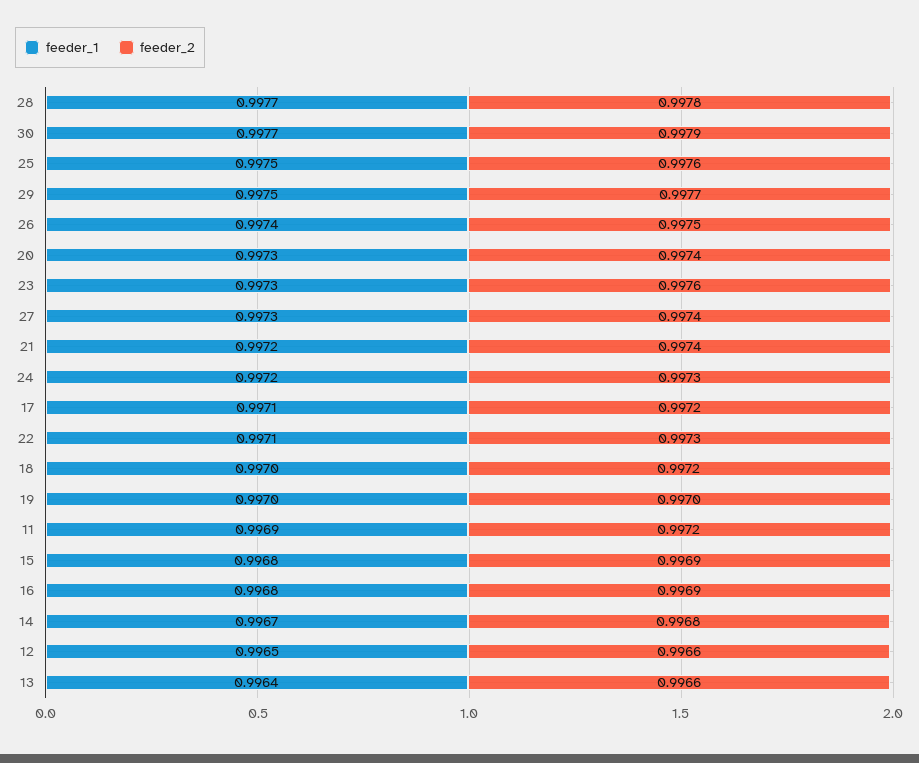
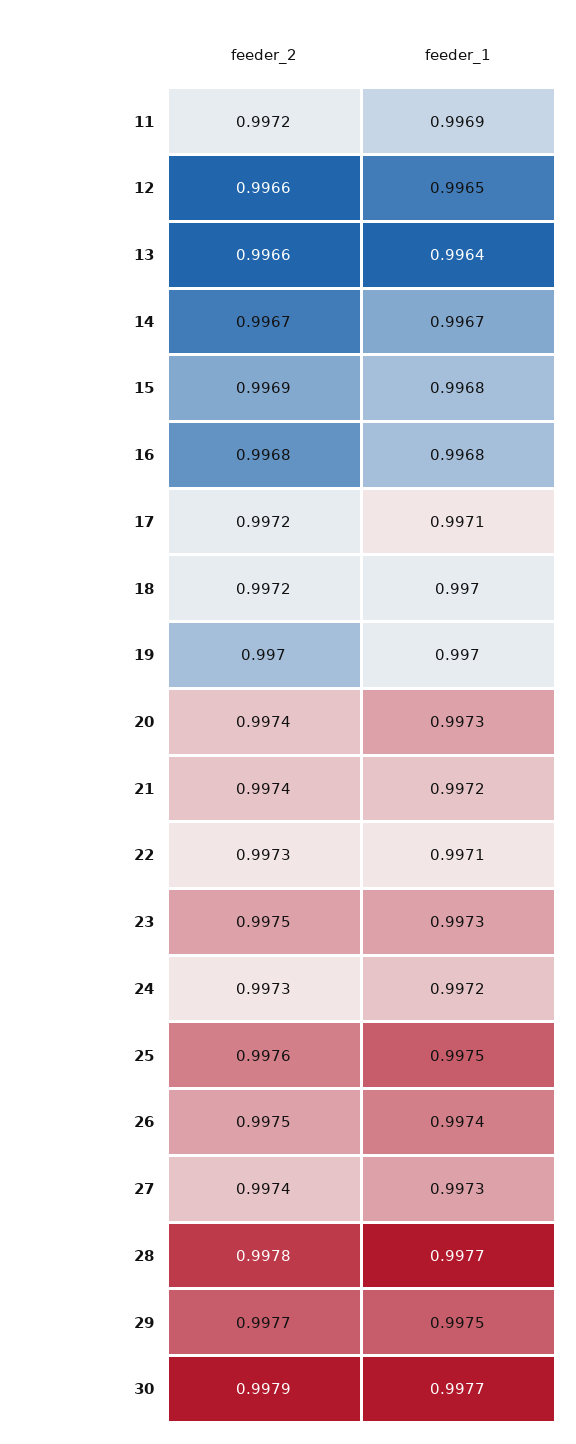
  {
    "feeder_1": {
      "28": 0.9977,
      "30": 0.9977,
      "25": 0.9975,
      "29": 0.9975,
      "26": 0.9974,
      "20": 0.9973,
      "23": 0.9973,
      "27": 0.9973,
      "21": 0.9972,
      "24": 0.9972,
      "17": 0.9971,
      "22": 0.9971,
      "18": 0.997,
      "19": 0.997,
      "11": 0.9969,
      "15": 0.9968,
      "16": 0.9968,
      "14": 0.9967,
      "12": 0.9965,
      "13": 0.9964
    },
    "feeder_2": {
      "28": 0.9978,
      "30": 0.9979,
      "25": 0.9976,
      "29": 0.9977,
      "26": 0.9975,
      "20": 0.9974,
-     "23": 0.9976,
+     "23": 0.9975,
      "27": 0.9974,
      "21": 0.9974,
      "24": 0.9973,
      "17": 0.9972,
      "22": 0.9973,
      "18": 0.9972,
      "19": 0.997,
      "11": 0.9972,
      "15": 0.9969,
-     "16": 0.9969,
+     "16": 0.9968,
-     "14": 0.9968,
+     "14": 0.9967,
      "12": 0.9966,
      "13": 0.9966
    }
  }

